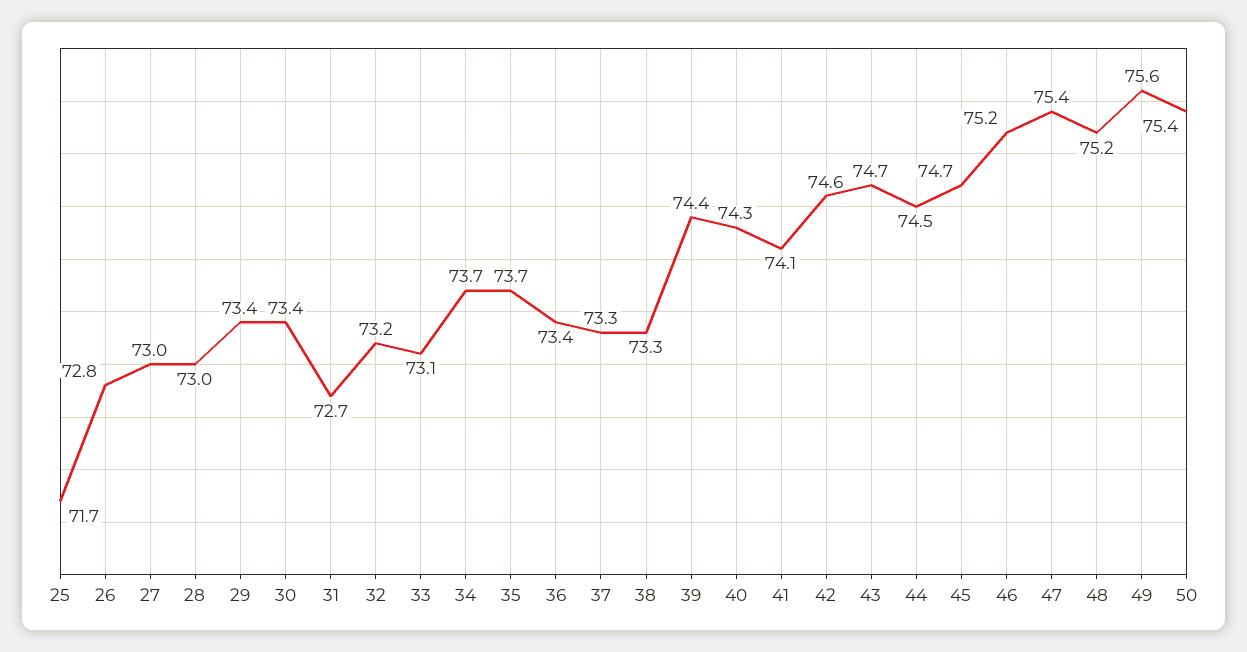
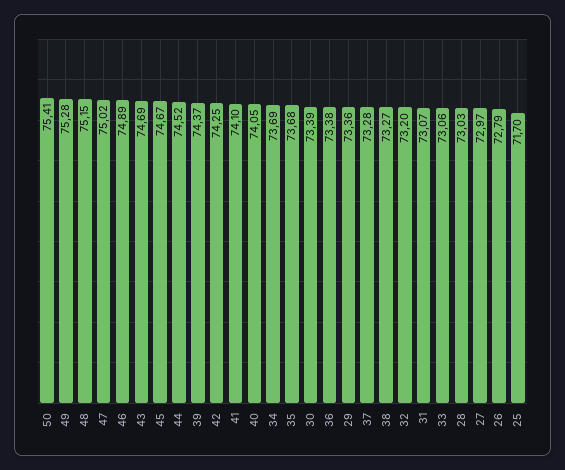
  {
    "25": 71.7,
    "26": 72.79,
    "27": 72.97,
    "28": 73.03,
    "29": 73.36,
    "30": 73.39,
-   "31": 72.7,
+   "31": 73.07,
    "32": 73.2,
    "33": 73.06,
    "34": 73.69,
    "35": 73.68,
    "36": 73.38,
    "37": 73.28,
    "38": 73.27,
    "39": 74.37,
-   "40": 74.3,
+   "40": 74.05,
    "41": 74.1,
-   "42": 74.6,
+   "42": 74.25,
    "43": 74.69,
    "44": 74.52,
    "45": 74.67,
-   "46": 75.2,
+   "46": 74.89,
-   "47": 75.4,
+   "47": 75.02,
    "48": 75.15,
-   "49": 75.6,
+   "49": 75.28,
    "50": 75.41
  }

